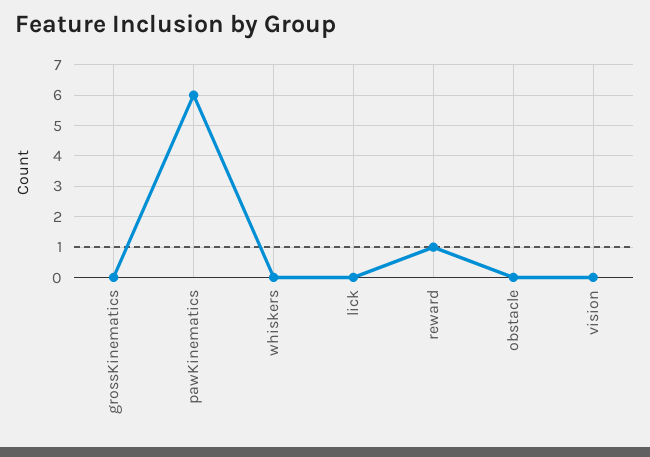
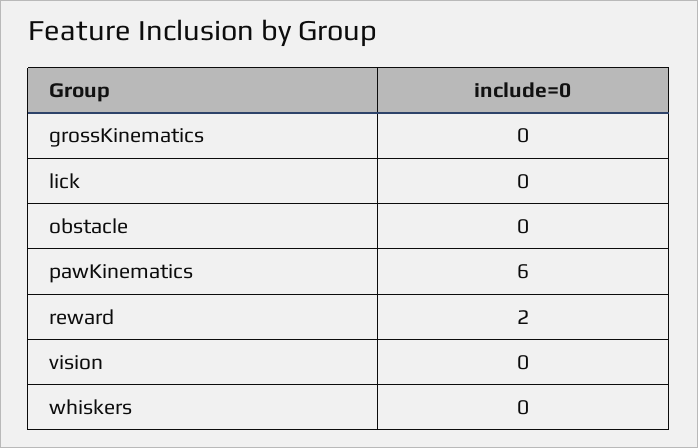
  {
    "grossKinematics": 0,
    "pawKinematics": 6,
    "whiskers": 0,
    "lick": 0,
-   "reward": 1,
+   "reward": 2,
    "obstacle": 0,
    "vision": 0
  }

